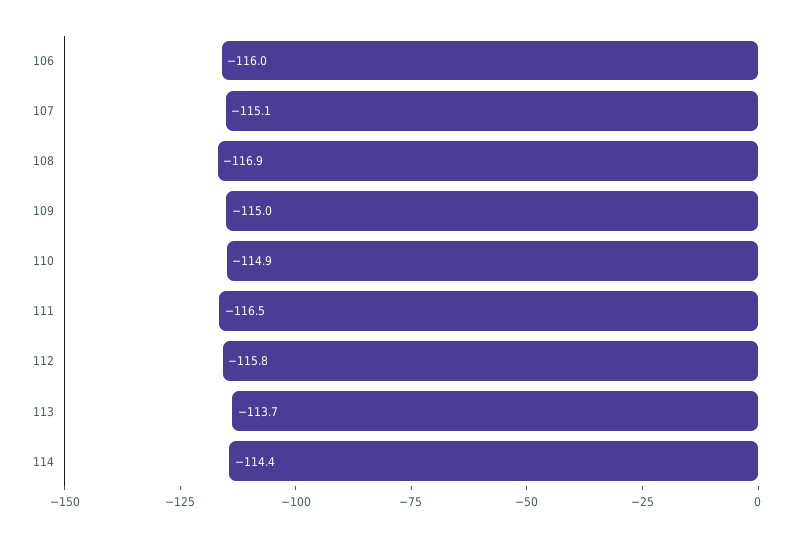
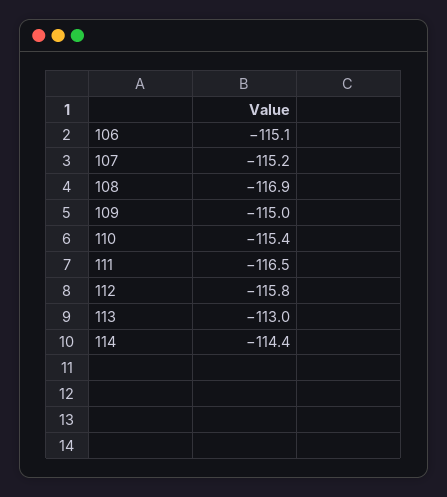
  {
-   "106": -116,
+   "106": -115.1,
-   "107": -115.1,
+   "107": -115.2,
    "108": -116.9,
    "109": -115,
-   "110": -114.9,
+   "110": -115.4,
    "111": -116.5,
    "112": -115.8,
-   "113": -113.7,
+   "113": -113,
    "114": -114.4
  }

